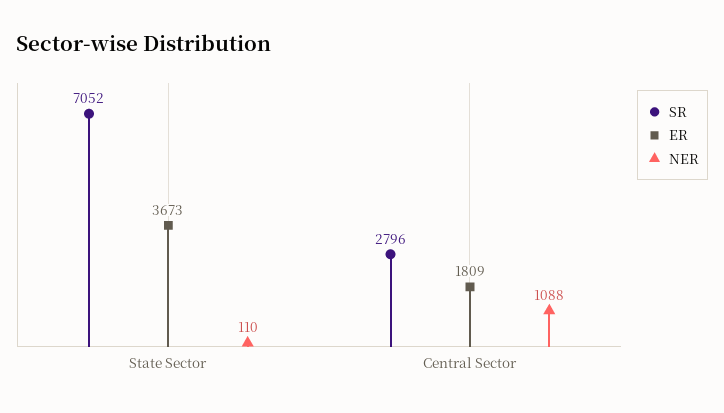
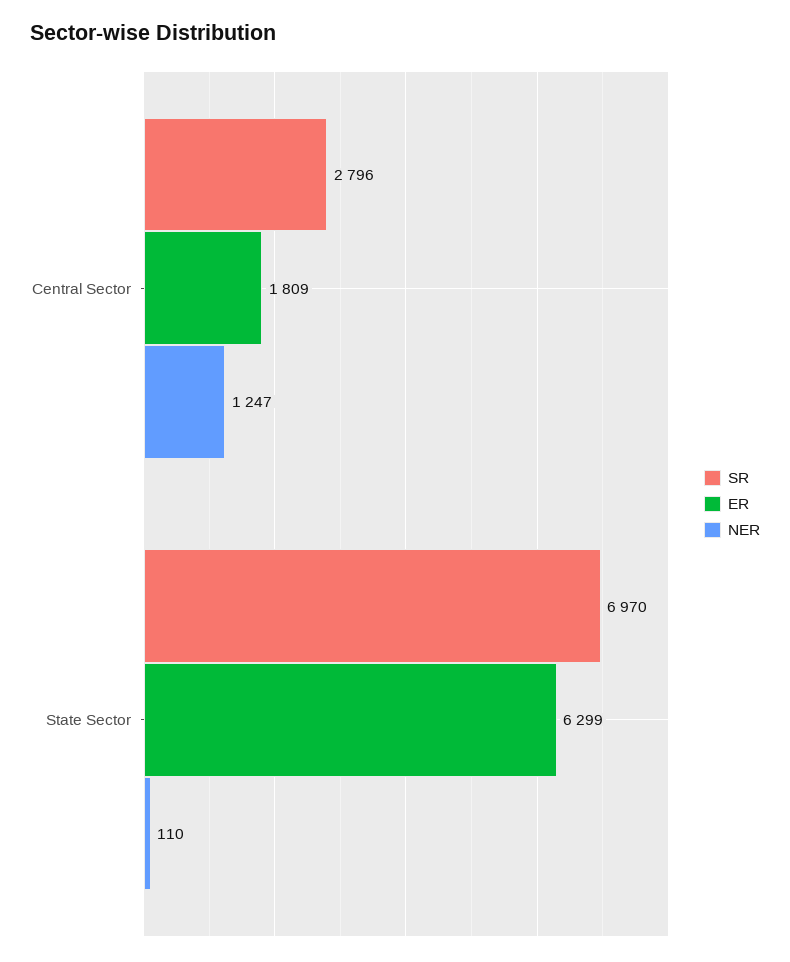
  {
    "SR": {
-     "State Sector": 7052,
+     "State Sector": 6970,
      "Central Sector": 2796
    },
    "ER": {
-     "State Sector": 3673,
+     "State Sector": 6299,
      "Central Sector": 1809
    },
    "NER": {
      "State Sector": 110,
-     "Central Sector": 1088
+     "Central Sector": 1247
    }
  }

